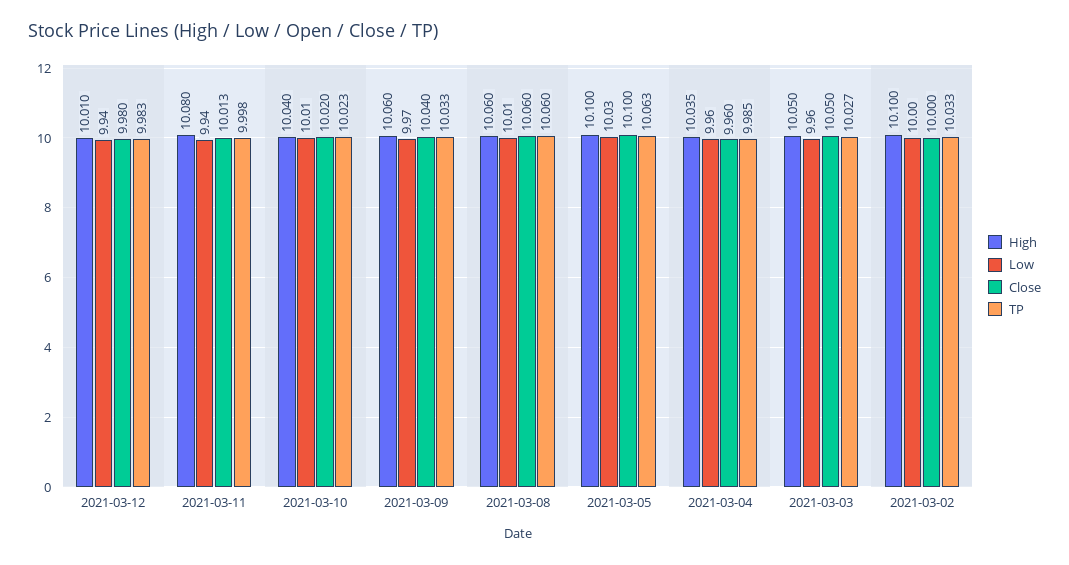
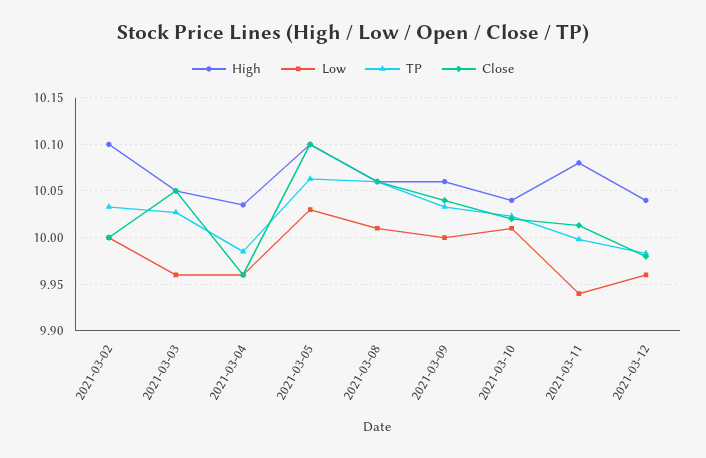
  {
    "High": {
-     "2021-03-12": 10.01,
+     "2021-03-12": 10.04,
      "2021-03-11": 10.08,
      "2021-03-10": 10.04,
      "2021-03-09": 10.06,
      "2021-03-08": 10.06,
      "2021-03-05": 10.1,
      "2021-03-04": 10.035,
      "2021-03-03": 10.05,
      "2021-03-02": 10.1
    },
    "Low": {
-     "2021-03-12": 9.94,
+     "2021-03-12": 9.96,
      "2021-03-11": 9.94,
      "2021-03-10": 10.01,
-     "2021-03-09": 9.97,
+     "2021-03-09": 10,
      "2021-03-08": 10.01,
      "2021-03-05": 10.03,
      "2021-03-04": 9.96,
      "2021-03-03": 9.96,
      "2021-03-02": 10
    },
    "Close": {
      "2021-03-12": 9.98,
      "2021-03-11": 10.013,
      "2021-03-10": 10.02,
      "2021-03-09": 10.04,
      "2021-03-08": 10.06,
      "2021-03-05": 10.1,
      "2021-03-04": 9.96,
      "2021-03-03": 10.05,
      "2021-03-02": 10
    },
    "TP": {
      "2021-03-12": 9.983,
      "2021-03-11": 9.998,
      "2021-03-10": 10.023,
      "2021-03-09": 10.033,
      "2021-03-08": 10.06,
      "2021-03-05": 10.063,
      "2021-03-04": 9.985,
      "2021-03-03": 10.027,
      "2021-03-02": 10.033
    }
  }

